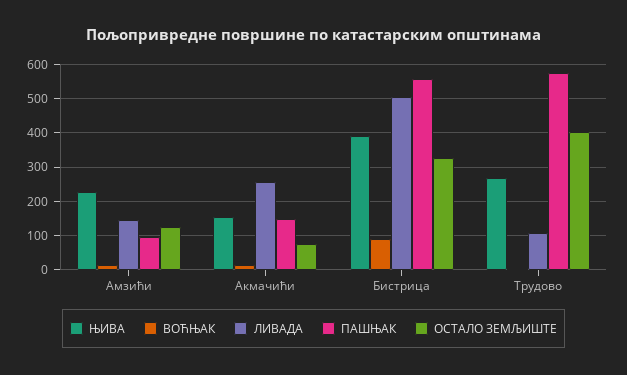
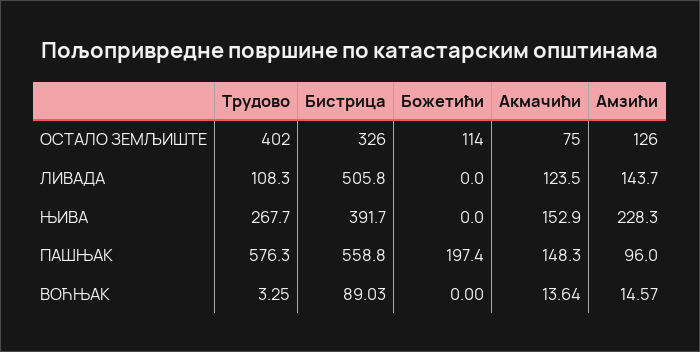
  {
    "ЊИВА": {
      "Амзићи": 228.3,
      "Акмачићи": 152.9,
      "Бистрица": 391.7,
-     "Трудово": 267.7
+     "Трудово": 267.7,
+     "Божетићи": 0
    },
    "ВОЋЊАК": {
      "Амзићи": 14.57,
      "Акмачићи": 13.64,
      "Бистрица": 89.03,
-     "Трудово": 3.25
+     "Трудово": 3.25,
+     "Божетићи": 0
    },
    "ЛИВАДА": {
      "Амзићи": 143.7,
-     "Акмачићи": 260,
+     "Акмачићи": 123.5,
      "Бистрица": 505.8,
-     "Трудово": 108.3
+     "Трудово": 108.3,
+     "Божетићи": 0
    },
    "ПАШЊАК": {
      "Амзићи": 96,
      "Акмачићи": 148.3,
      "Бистрица": 558.8,
-     "Трудово": 576.3
+     "Трудово": 576.3,
+     "Божетићи": 197.4
    },
    "ОСТАЛО ЗЕМЉИШТЕ": {
      "Амзићи": 126,
      "Акмачићи": 75,
      "Бистрица": 326,
-     "Трудово": 402
+     "Трудово": 402,
+     "Божетићи": 114
    }
  }

